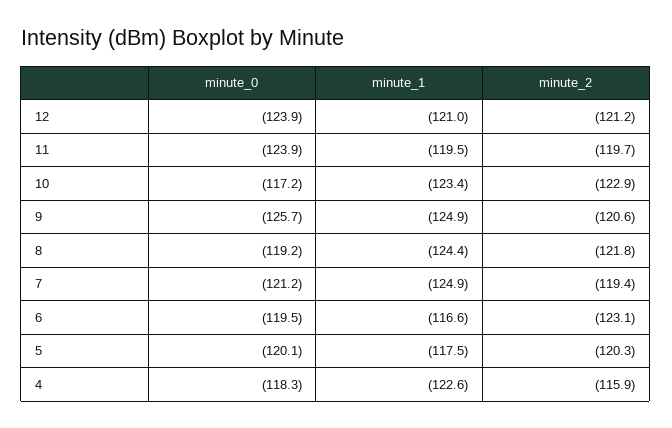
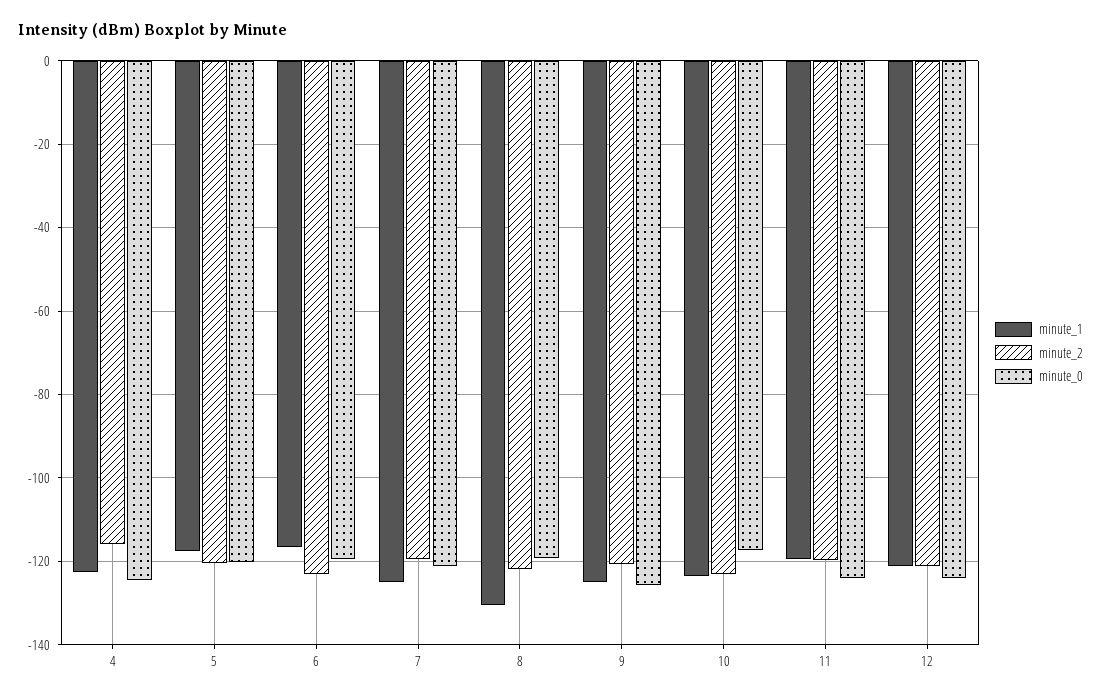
  {
    "minute_0": {
      "12": -123.9,
      "11": -123.9,
      "10": -117.2,
      "9": -125.7,
      "8": -119.2,
      "7": -121.2,
      "6": -119.5,
      "5": -120.1,
-     "4": -118.3
+     "4": -124
    },
    "minute_1": {
      "12": -121,
      "11": -119.5,
      "10": -123.4,
      "9": -124.9,
-     "8": -124.4,
+     "8": -130,
      "7": -124.9,
      "6": -116.6,
      "5": -117.5,
      "4": -122.6
    },
    "minute_2": {
      "12": -121.2,
      "11": -119.7,
      "10": -122.9,
      "9": -120.6,
      "8": -121.8,
      "7": -119.4,
      "6": -123.1,
      "5": -120.3,
      "4": -115.9
    }
  }

